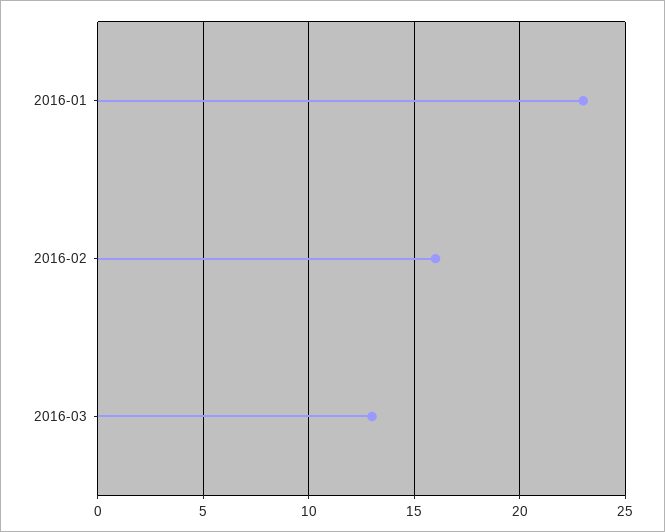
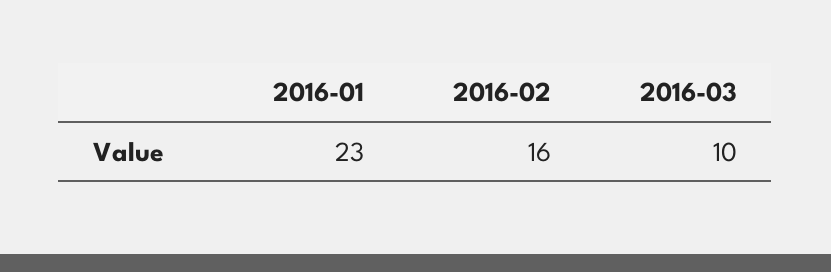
  {
    "2016-01": 23,
    "2016-02": 16,
-   "2016-03": 13
+   "2016-03": 10
  }

